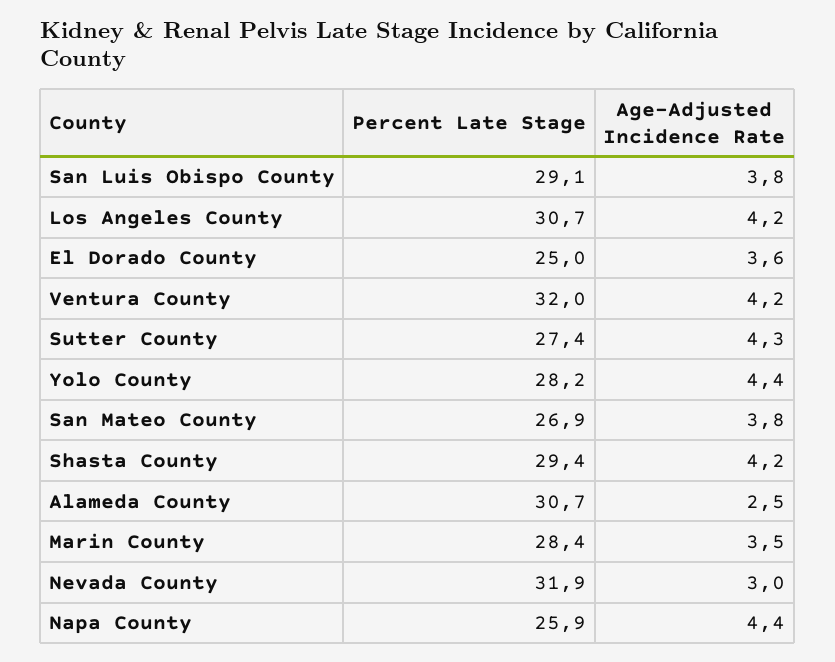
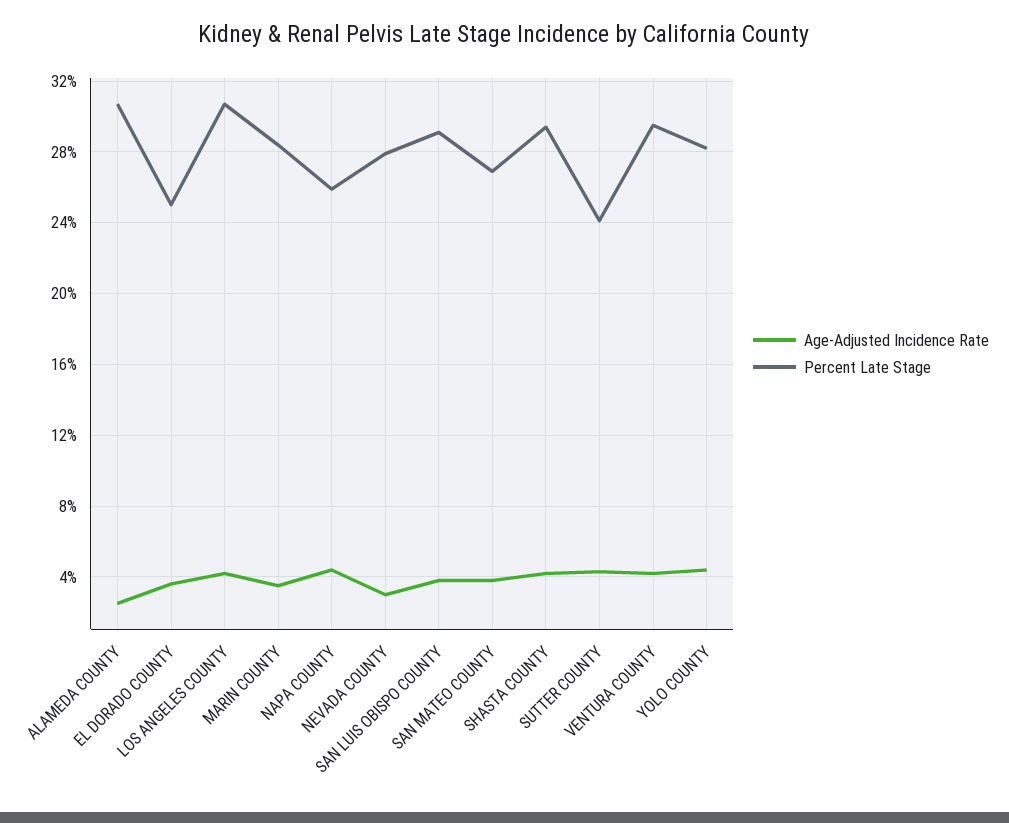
  {
    "Percent Late Stage": {
      "San Luis Obispo County": 29.1,
      "Los Angeles County": 30.7,
      "El Dorado County": 25,
-     "Ventura County": 32,
+     "Ventura County": 29.5,
-     "Sutter County": 27.4,
+     "Sutter County": 24,
      "Yolo County": 28.2,
      "San Mateo County": 26.9,
      "Shasta County": 29.4,
      "Alameda County": 30.7,
      "Marin County": 28.4,
-     "Nevada County": 31.9,
+     "Nevada County": 28,
      "Napa County": 25.9
    },
    "Age-Adjusted Incidence Rate": {
      "San Luis Obispo County": 3.8,
      "Los Angeles County": 4.2,
      "El Dorado County": 3.6,
      "Ventura County": 4.2,
      "Sutter County": 4.3,
      "Yolo County": 4.4,
      "San Mateo County": 3.8,
      "Shasta County": 4.2,
      "Alameda County": 2.5,
      "Marin County": 3.5,
      "Nevada County": 3,
      "Napa County": 4.4
    }
  }

